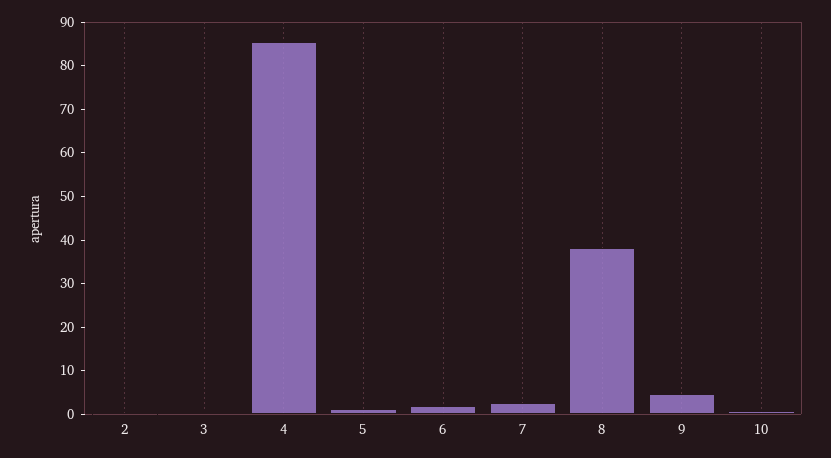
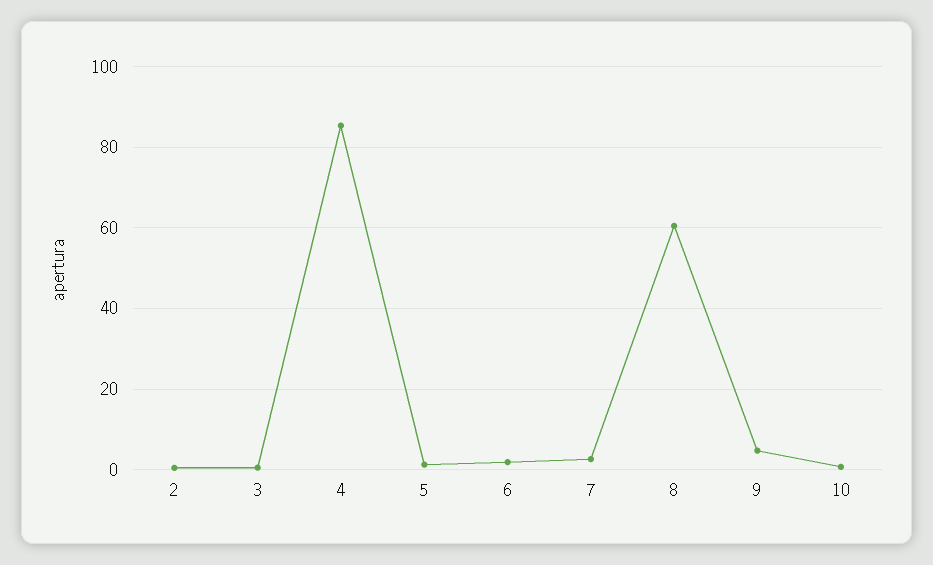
  {
    "2": 0,
    "3": 0,
    "4": 86,
    "5": 2,
    "6": 2,
    "7": 2,
-   "8": 38,
+   "8": 60,
    "9": 4,
    "10": 0
  }

